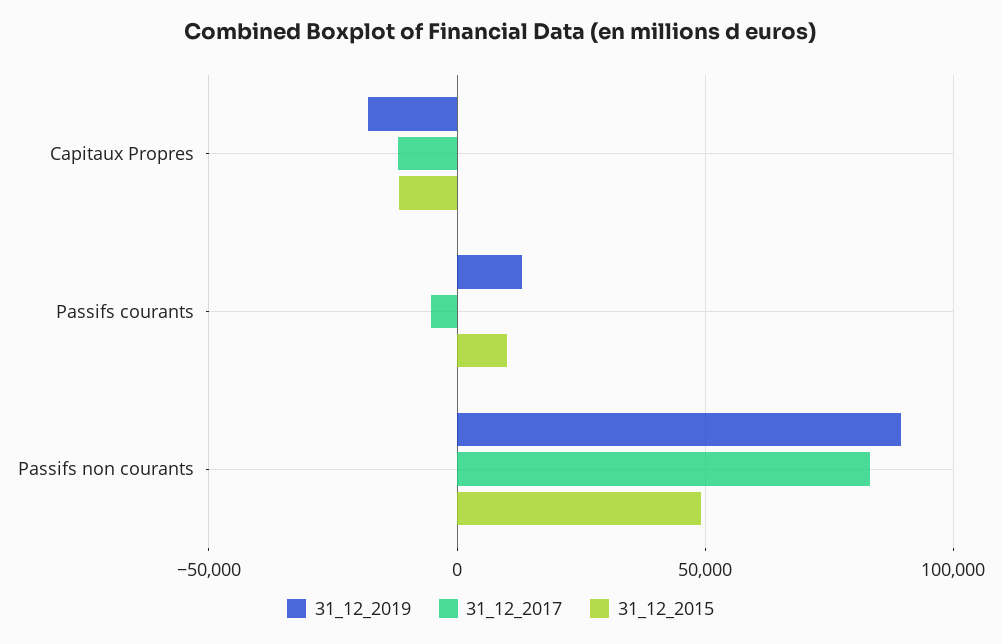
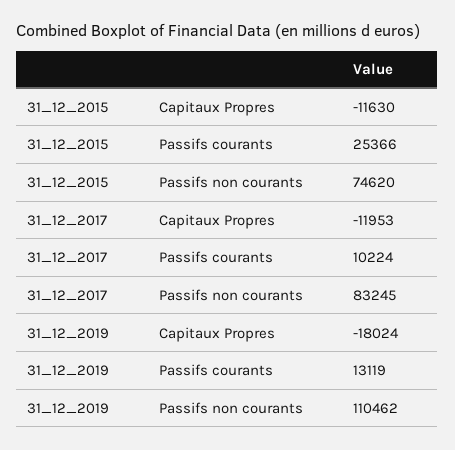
  {
    "31_12_2019": {
      "Capitaux Propres": -18024,
      "Passifs courants": 13119,
-     "Passifs non courants": 90000
+     "Passifs non courants": 110462
    },
    "31_12_2017": {
      "Capitaux Propres": -11953,
-     "Passifs courants": -5000,
+     "Passifs courants": 10224,
      "Passifs non courants": 83245
    },
    "31_12_2015": {
      "Capitaux Propres": -11630,
-     "Passifs courants": 10000,
+     "Passifs courants": 25366,
-     "Passifs non courants": 50000
+     "Passifs non courants": 74620
    }
  }

